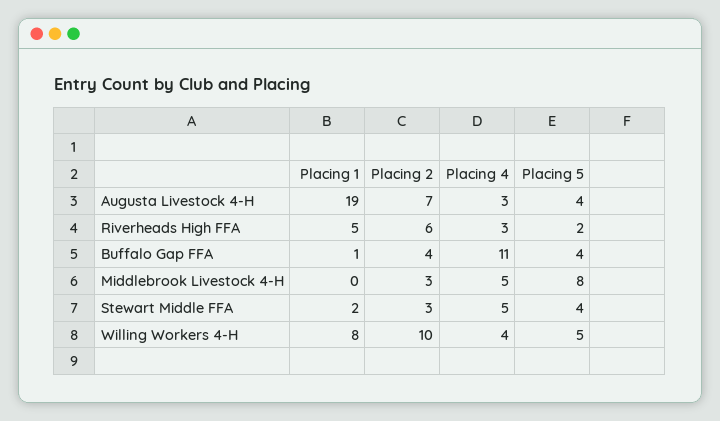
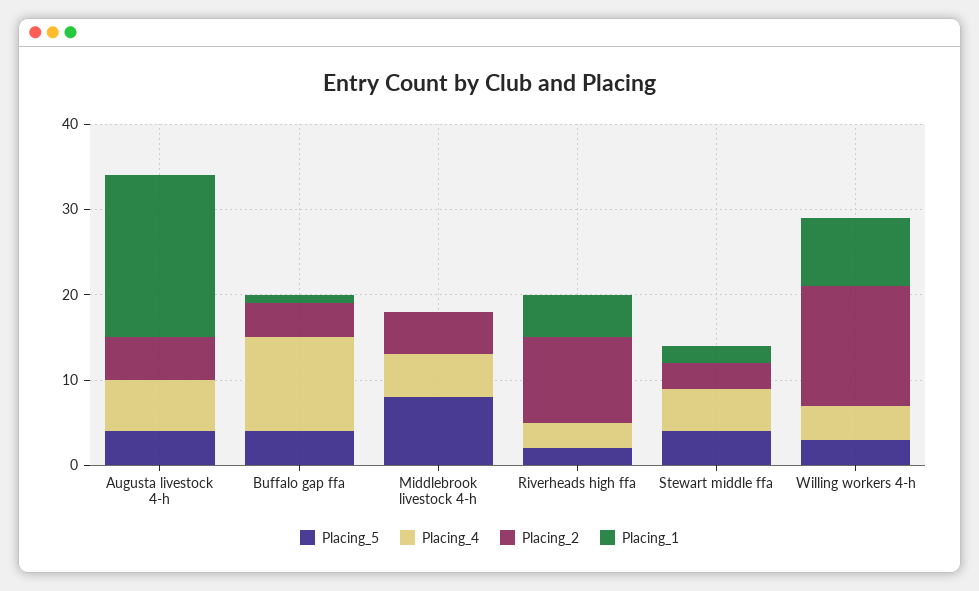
  {
    "Placing 1": {
      "Augusta Livestock 4-H": 19,
      "Riverheads High FFA": 5,
      "Buffalo Gap FFA": 1,
      "Middlebrook Livestock 4-H": 0,
      "Stewart Middle FFA": 2,
      "Willing Workers 4-H": 8
    },
    "Placing 2": {
-     "Augusta Livestock 4-H": 7,
+     "Augusta Livestock 4-H": 5,
-     "Riverheads High FFA": 6,
+     "Riverheads High FFA": 10,
      "Buffalo Gap FFA": 4,
-     "Middlebrook Livestock 4-H": 3,
+     "Middlebrook Livestock 4-H": 5,
      "Stewart Middle FFA": 3,
-     "Willing Workers 4-H": 10
+     "Willing Workers 4-H": 14
    },
    "Placing 4": {
-     "Augusta Livestock 4-H": 3,
+     "Augusta Livestock 4-H": 6,
      "Riverheads High FFA": 3,
      "Buffalo Gap FFA": 11,
      "Middlebrook Livestock 4-H": 5,
      "Stewart Middle FFA": 5,
      "Willing Workers 4-H": 4
    },
    "Placing 5": {
      "Augusta Livestock 4-H": 4,
      "Riverheads High FFA": 2,
      "Buffalo Gap FFA": 4,
      "Middlebrook Livestock 4-H": 8,
      "Stewart Middle FFA": 4,
-     "Willing Workers 4-H": 5
+     "Willing Workers 4-H": 3
    }
  }

